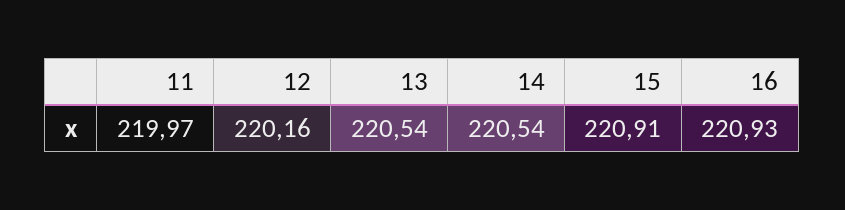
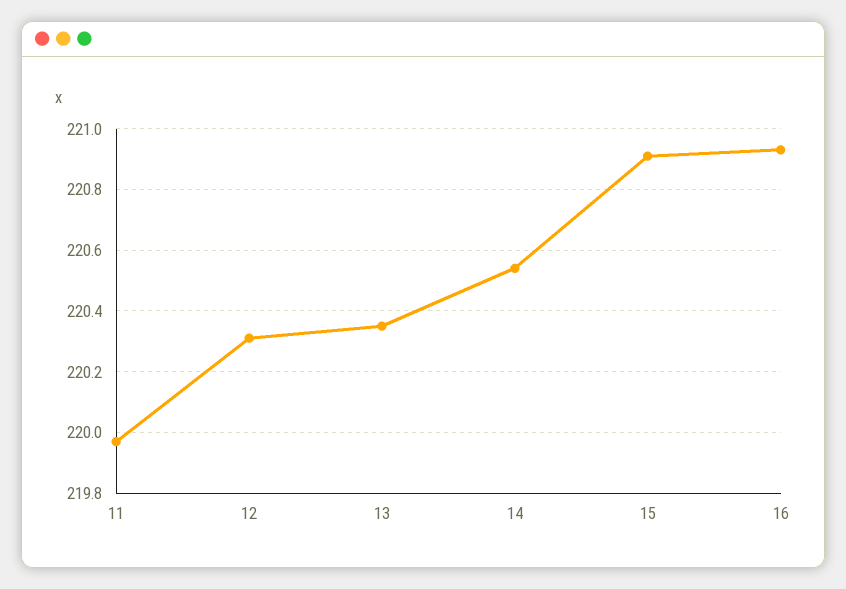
  {
    "11": 219.97,
-   "12": 220.16,
+   "12": 220.3,
-   "13": 220.54,
+   "13": 220.35,
    "14": 220.54,
    "15": 220.91,
    "16": 220.93
  }

